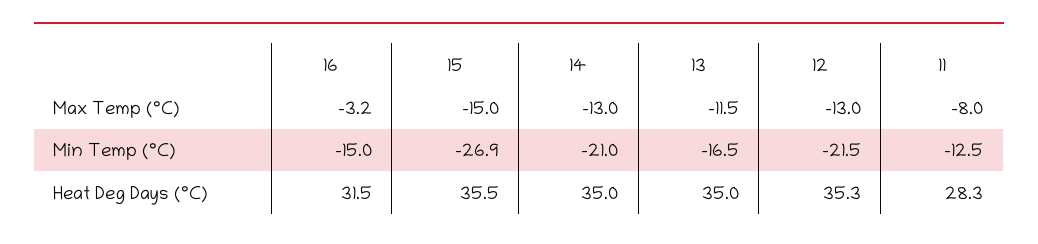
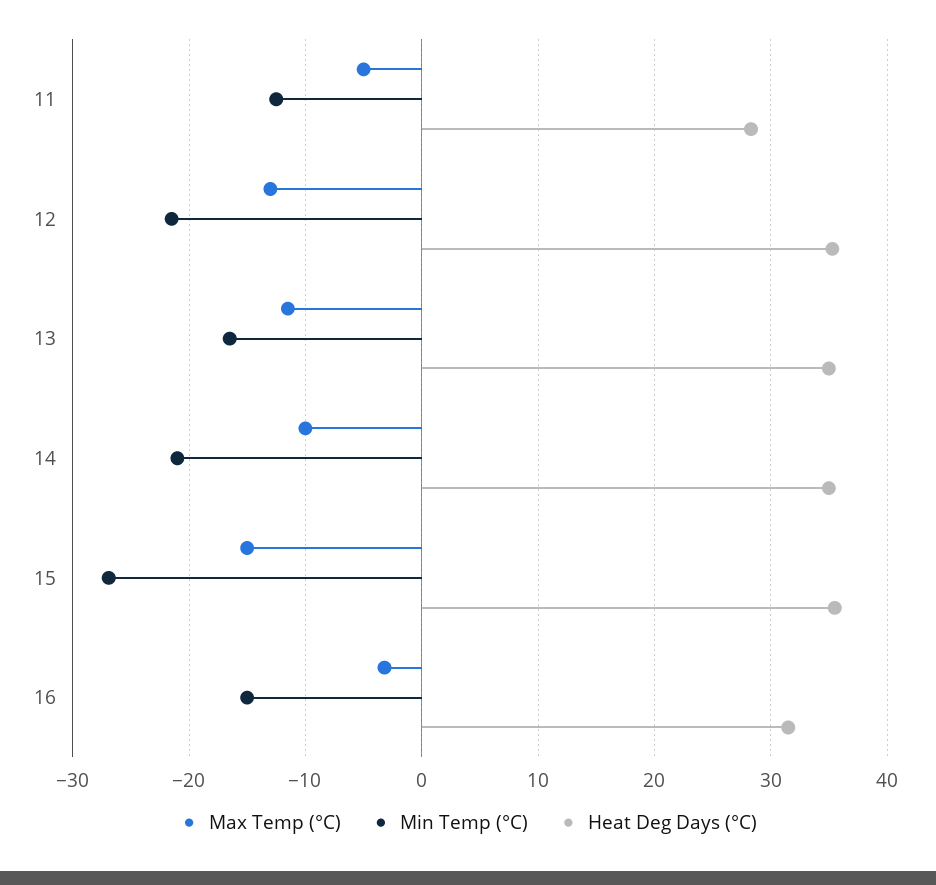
  {
    "Max Temp (°C)": {
      "16": -3.2,
      "15": -15,
-     "14": -13,
+     "14": -10,
      "13": -11.5,
      "12": -13,
-     "11": -8
+     "11": -5
    },
    "Min Temp (°C)": {
      "16": -15,
      "15": -26.9,
      "14": -21,
      "13": -16.5,
      "12": -21.5,
      "11": -12.5
    },
    "Heat Deg Days (°C)": {
      "16": 31.5,
      "15": 35.5,
      "14": 35,
      "13": 35,
      "12": 35.3,
      "11": 28.3
    }
  }

